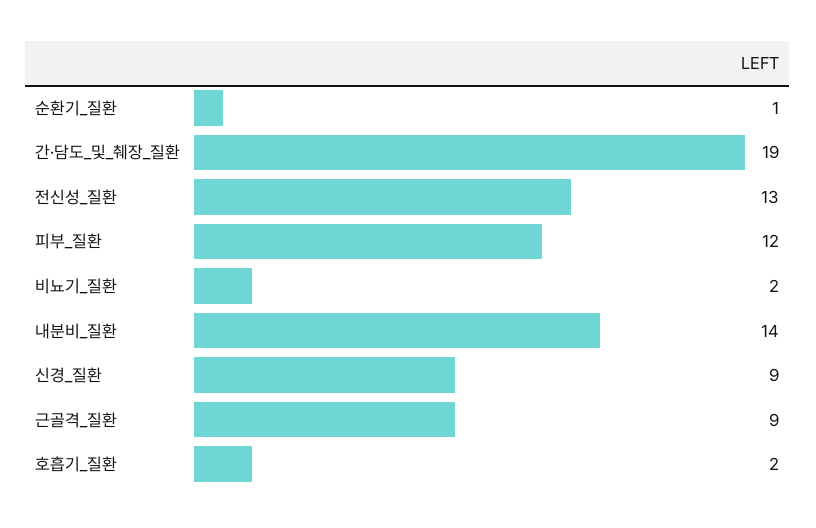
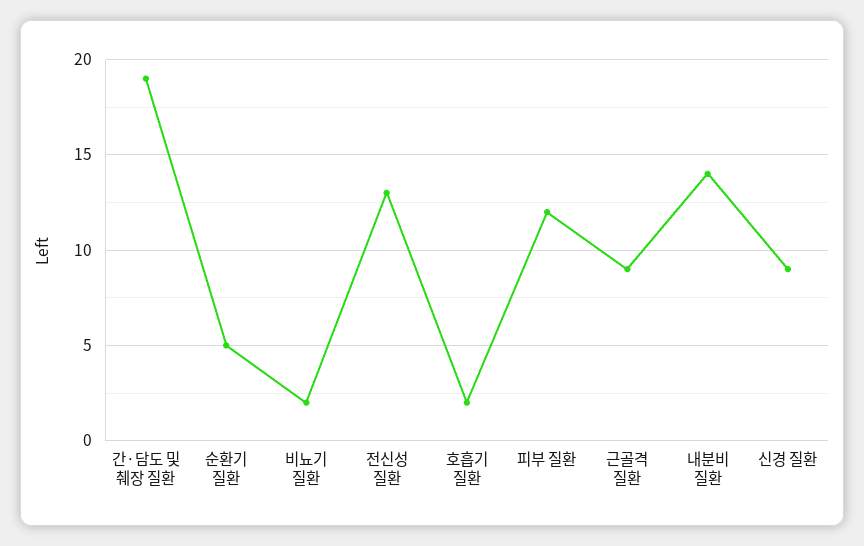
  {
-   "순환기_질환": 1,
+   "순환기_질환": 5,
    "간·담도_및_췌장_질환": 19,
    "전신성_질환": 13,
    "피부_질환": 12,
    "비뇨기_질환": 2,
    "내분비_질환": 14,
    "신경_질환": 9,
    "근골격_질환": 9,
    "호흡기_질환": 2
  }

